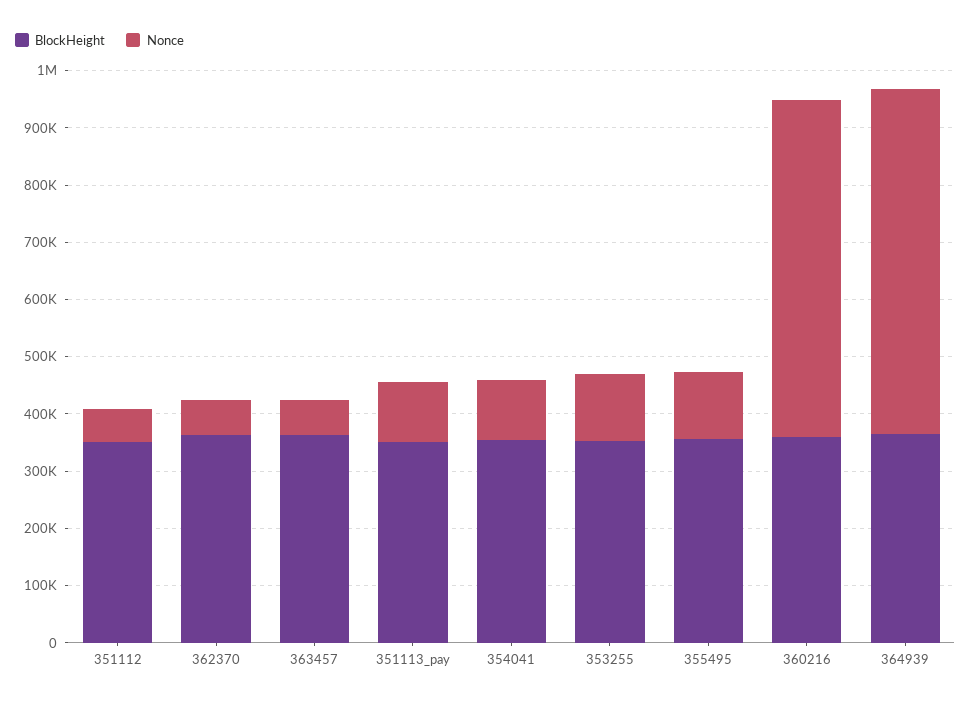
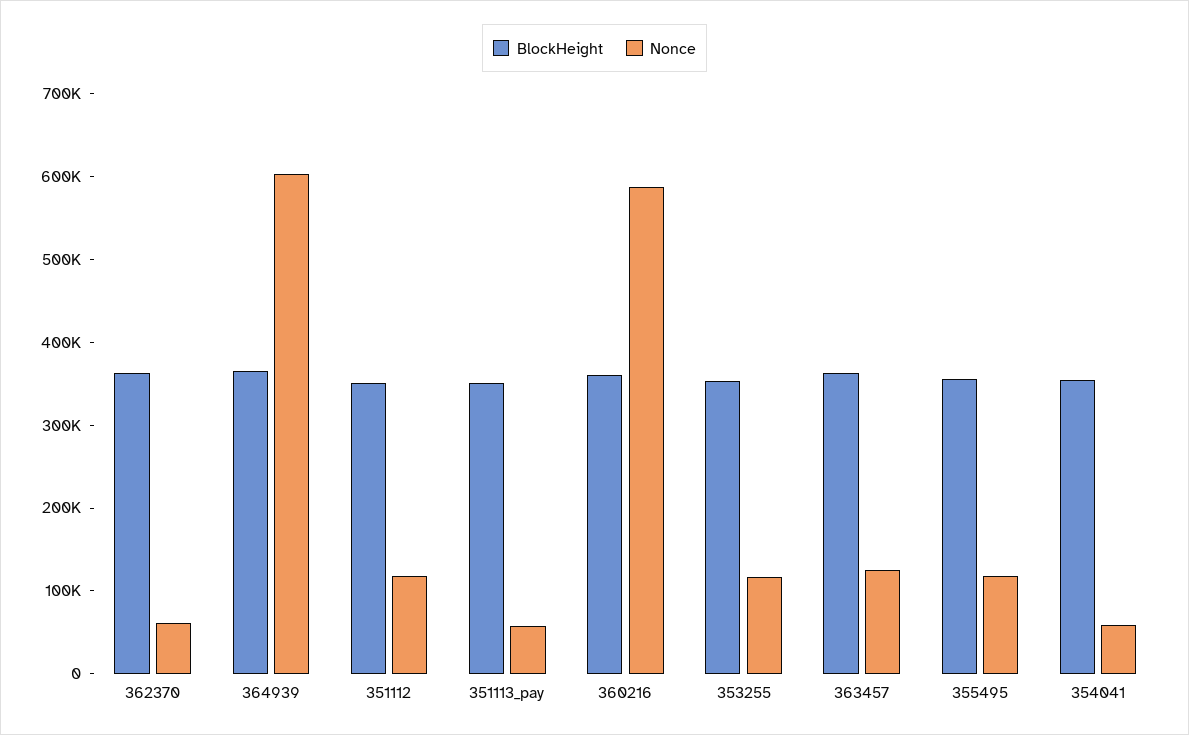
  {
    "BlockHeight": {
      "351112": 360000,
      "362370": 360000,
      "363457": 360000,
      "351113_pay": 360000,
      "354041": 360000,
      "353255": 360000,
      "355495": 360000,
      "360216": 360000,
      "364939": 360000
    },
    "Nonce": {
-     "351112": 60000,
+     "351112": 120000,
      "362370": 60000,
-     "363457": 60000,
+     "363457": 120000,
-     "351113_pay": 100000,
+     "351113_pay": 60000,
-     "354041": 100000,
+     "354041": 60000,
      "353255": 120000,
      "355495": 120000,
      "360216": 580000,
      "364939": 600000
    }
  }

